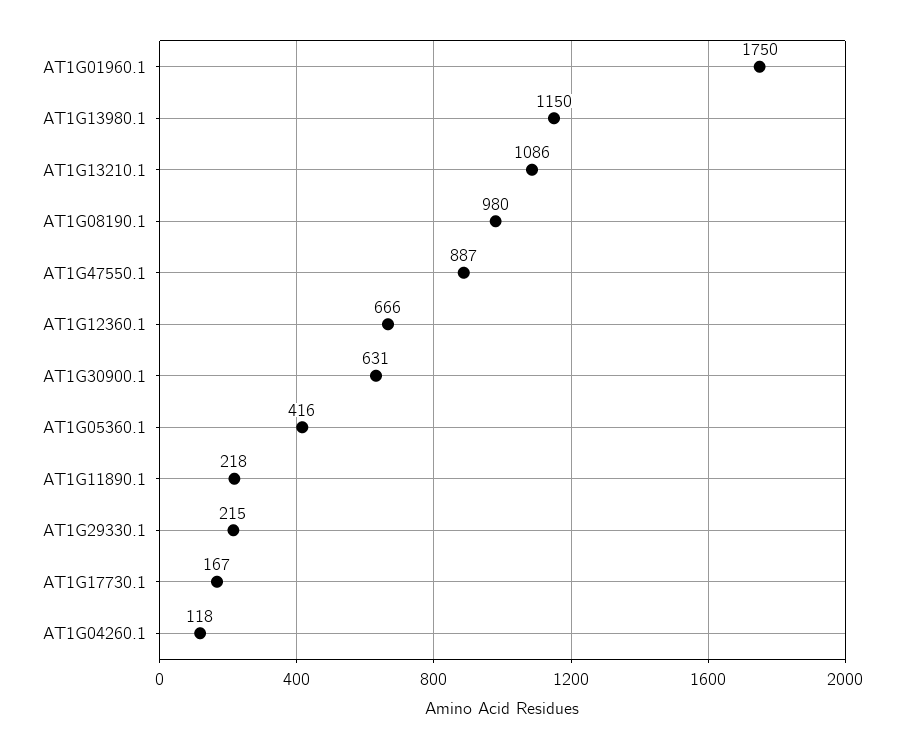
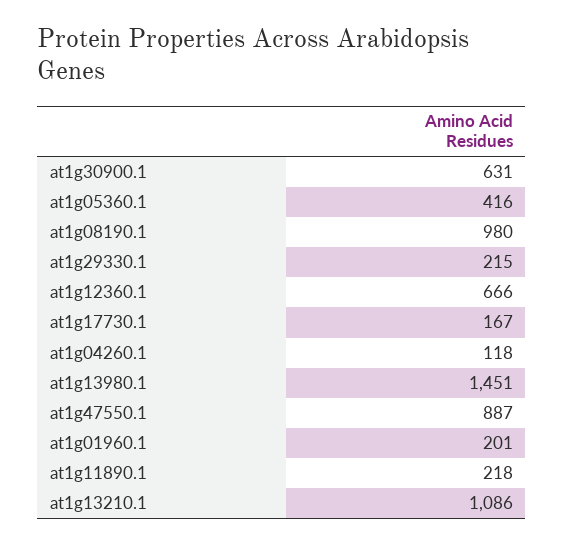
  {
-   "AT1G01960.1": 1750,
+   "AT1G01960.1": 201,
-   "AT1G13980.1": 1150,
+   "AT1G13980.1": 1451,
    "AT1G13210.1": 1086,
    "AT1G08190.1": 980,
    "AT1G47550.1": 887,
    "AT1G12360.1": 666,
    "AT1G30900.1": 631,
    "AT1G05360.1": 416,
    "AT1G11890.1": 218,
    "AT1G29330.1": 215,
    "AT1G17730.1": 167,
    "AT1G04260.1": 118
  }

